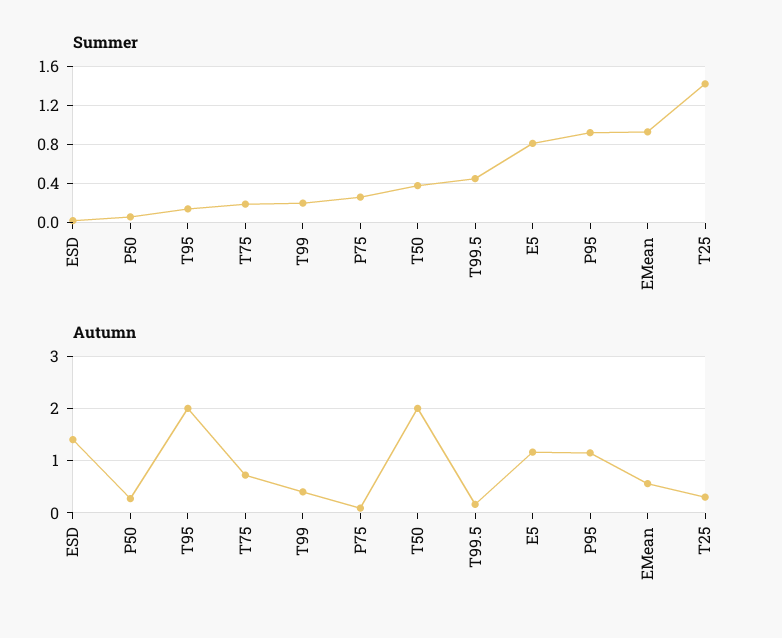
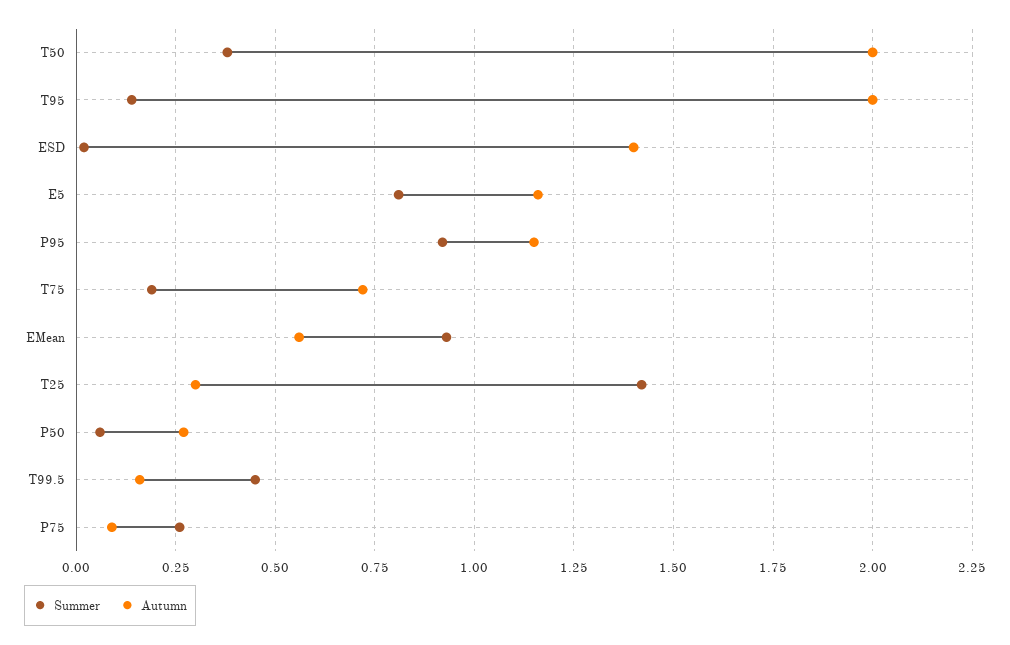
  {
    "Summer": {
      "ESD": 0,
      "P50": 0.05,
      "T95": 0.15,
      "T75": 0.2,
-     "T99": 0.2,
      "P75": 0.25,
      "T50": 0.4,
      "T99.5": 0.45,
      "E5": 0.8,
      "P95": 0.9,
      "EMean": 0.95,
      "T25": 1.4
    },
    "Autumn": {
      "ESD": 1.4,
      "P50": 0.25,
      "T95": 2,
      "T75": 0.7,
-     "T99": 0.4,
      "P75": 0.1,
      "T50": 2,
      "T99.5": 0.15,
      "E5": 1.15,
      "P95": 1.15,
      "EMean": 0.55,
      "T25": 0.3
    }
  }

